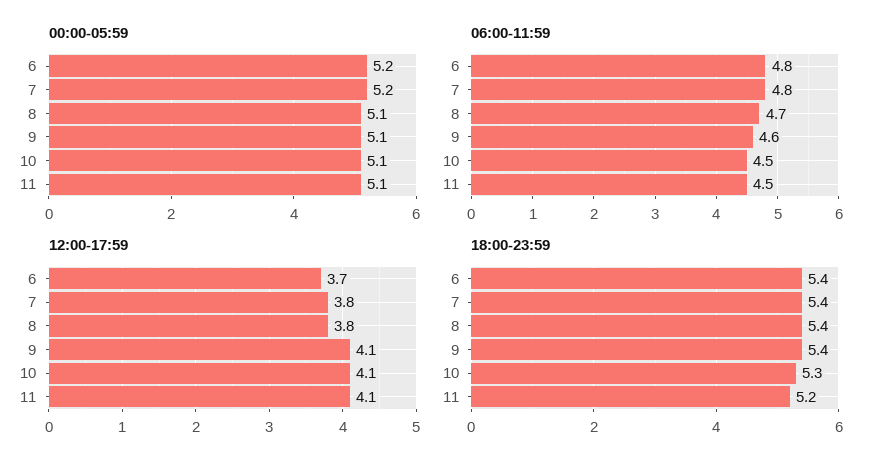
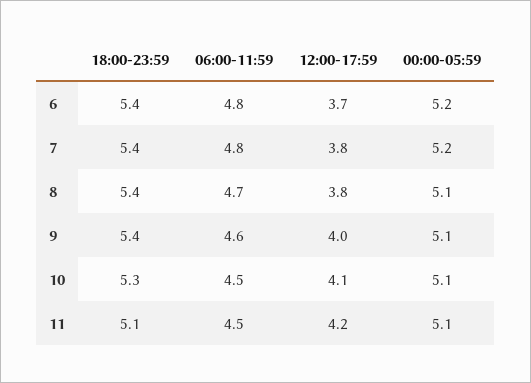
  {
    "00:00-05:59": {
      "6": 5.2,
      "7": 5.2,
      "8": 5.1,
      "9": 5.1,
      "10": 5.1,
      "11": 5.1
    },
    "06:00-11:59": {
      "6": 4.8,
      "7": 4.8,
      "8": 4.7,
      "9": 4.6,
      "10": 4.5,
      "11": 4.5
    },
    "12:00-17:59": {
      "6": 3.7,
      "7": 3.8,
      "8": 3.8,
-     "9": 4.1,
+     "9": 4,
      "10": 4.1,
-     "11": 4.1
+     "11": 4.2
    },
    "18:00-23:59": {
      "6": 5.4,
      "7": 5.4,
      "8": 5.4,
      "9": 5.4,
      "10": 5.3,
-     "11": 5.2
+     "11": 5.1
    }
  }

